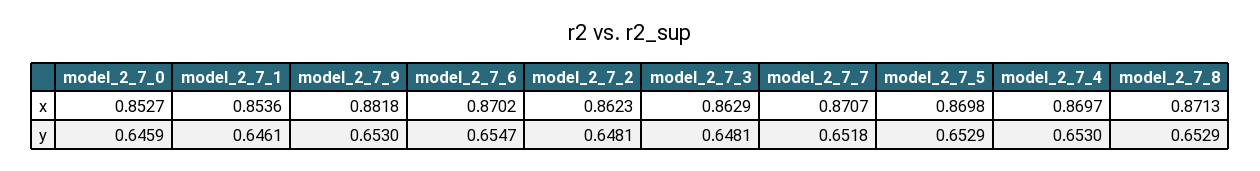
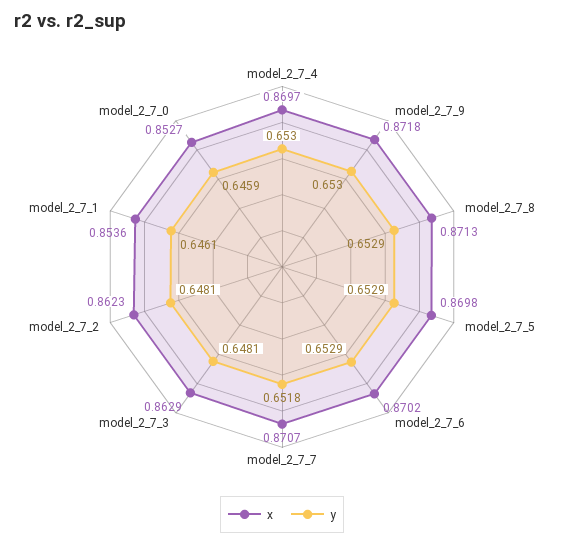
  {
    "x": {
      "model_2_7_0": 0.8527,
      "model_2_7_1": 0.8536,
-     "model_2_7_9": 0.8818,
+     "model_2_7_9": 0.8718,
      "model_2_7_6": 0.8702,
      "model_2_7_2": 0.8623,
      "model_2_7_3": 0.8629,
      "model_2_7_7": 0.8707,
      "model_2_7_5": 0.8698,
      "model_2_7_4": 0.8697,
      "model_2_7_8": 0.8713
    },
    "y": {
      "model_2_7_0": 0.6459,
      "model_2_7_1": 0.6461,
      "model_2_7_9": 0.653,
-     "model_2_7_6": 0.6547,
+     "model_2_7_6": 0.6529,
      "model_2_7_2": 0.6481,
      "model_2_7_3": 0.6481,
      "model_2_7_7": 0.6518,
      "model_2_7_5": 0.6529,
      "model_2_7_4": 0.653,
      "model_2_7_8": 0.6529
    }
  }

